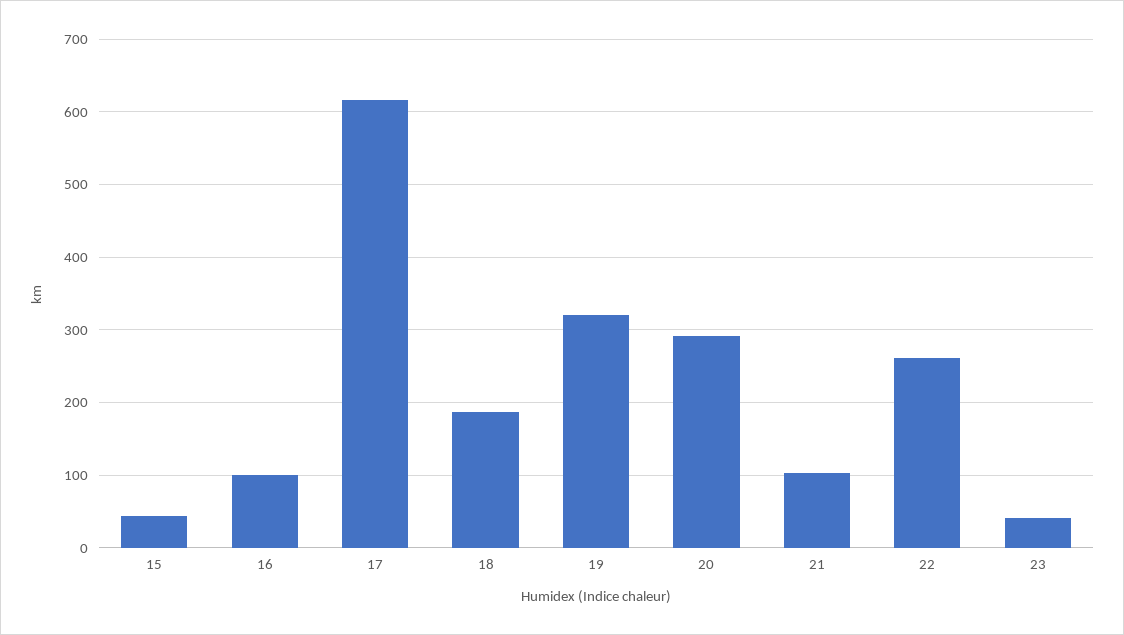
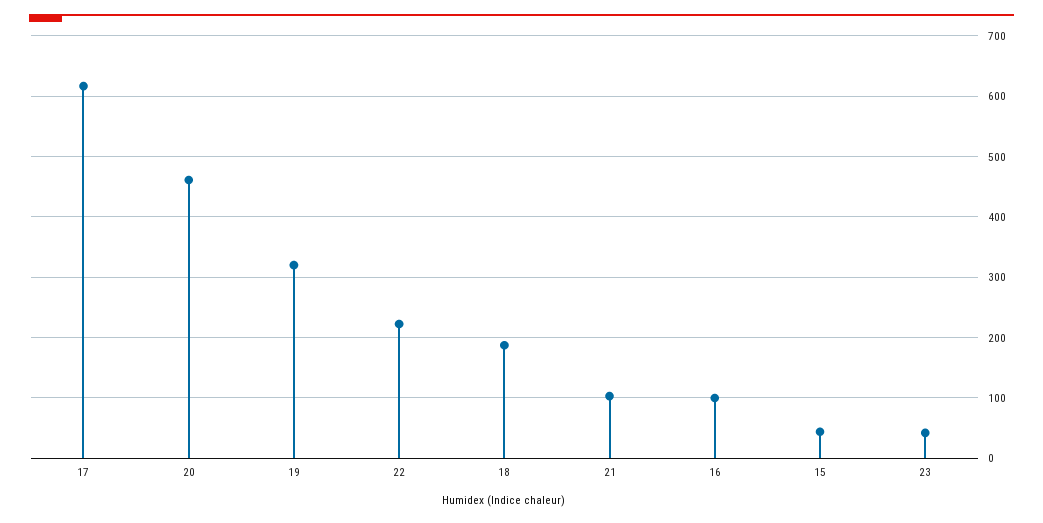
  {
    "15": 40,
    "16": 100,
    "17": 620,
    "18": 190,
    "19": 320,
-   "20": 290,
+   "20": 460,
    "21": 100,
-   "22": 260,
+   "22": 220,
    "23": 40
  }

